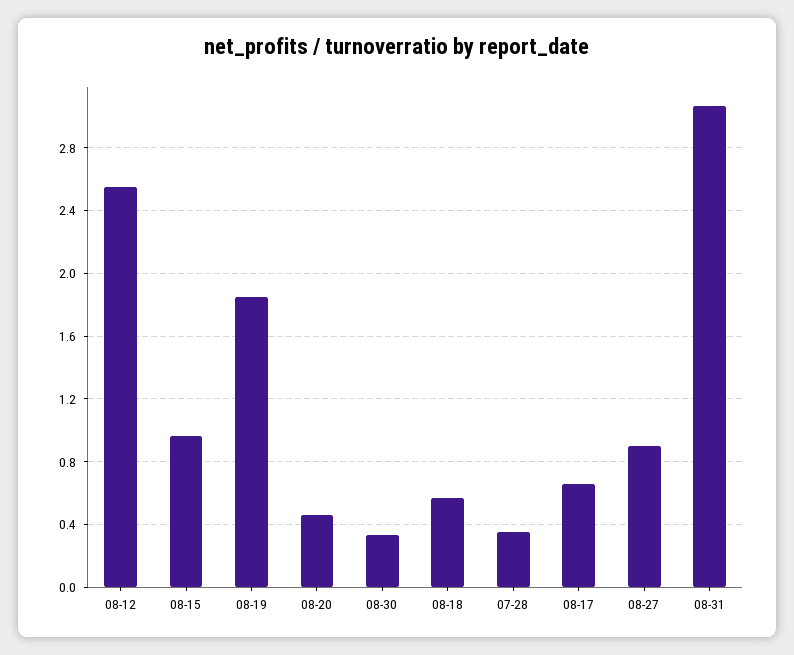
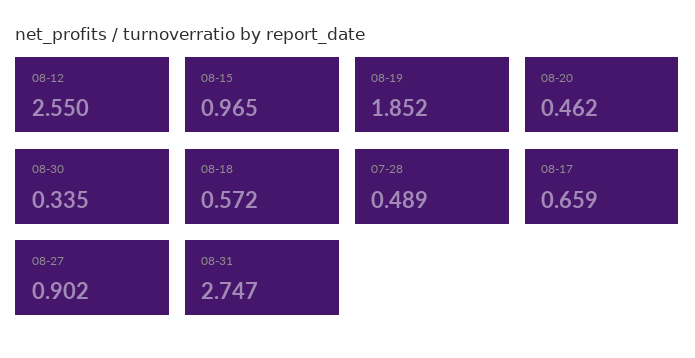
  {
    "08-12": 2.55,
    "08-15": 0.965,
    "08-19": 1.852,
    "08-20": 0.462,
    "08-30": 0.335,
    "08-18": 0.572,
-   "07-28": 0.35,
+   "07-28": 0.489,
    "08-17": 0.659,
    "08-27": 0.902,
-   "08-31": 3.05
+   "08-31": 2.747
  }

